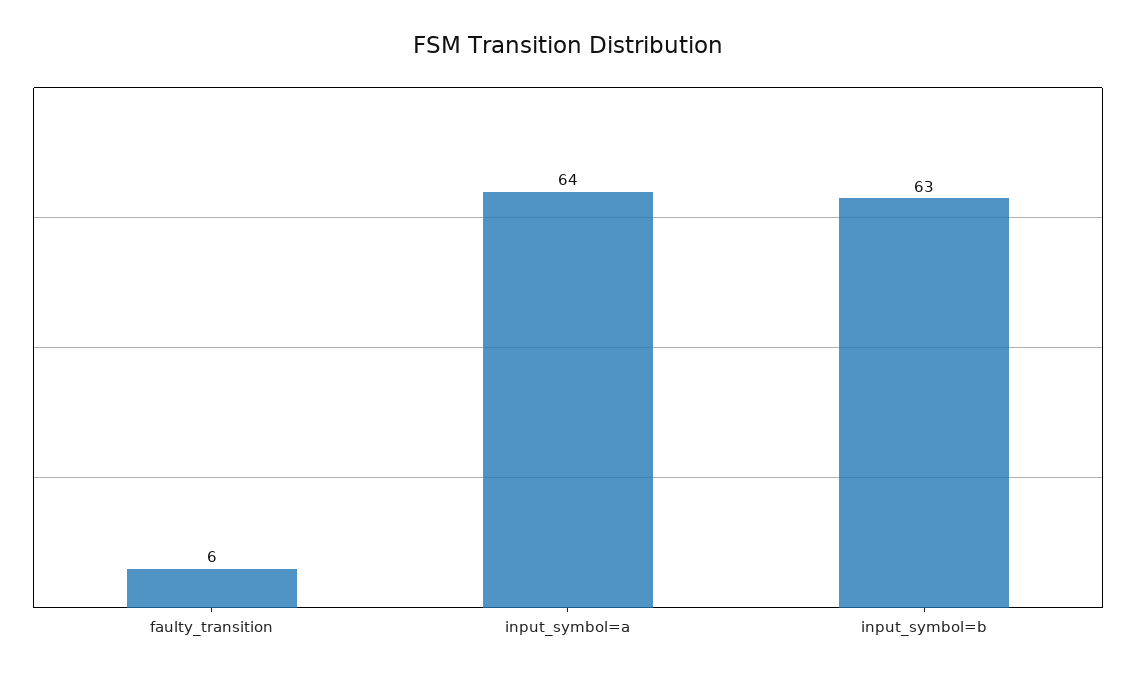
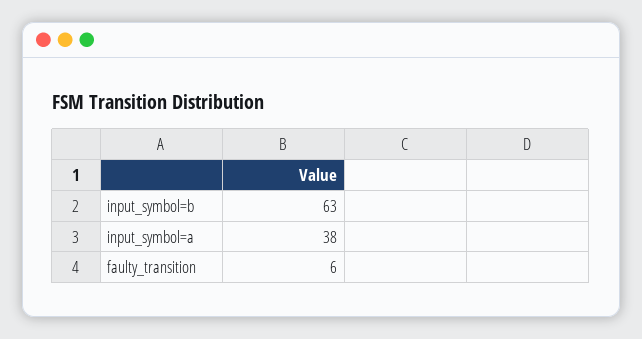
  {
    "faulty_transition": 6,
-   "input_symbol=a": 64,
+   "input_symbol=a": 38,
    "input_symbol=b": 63
  }

